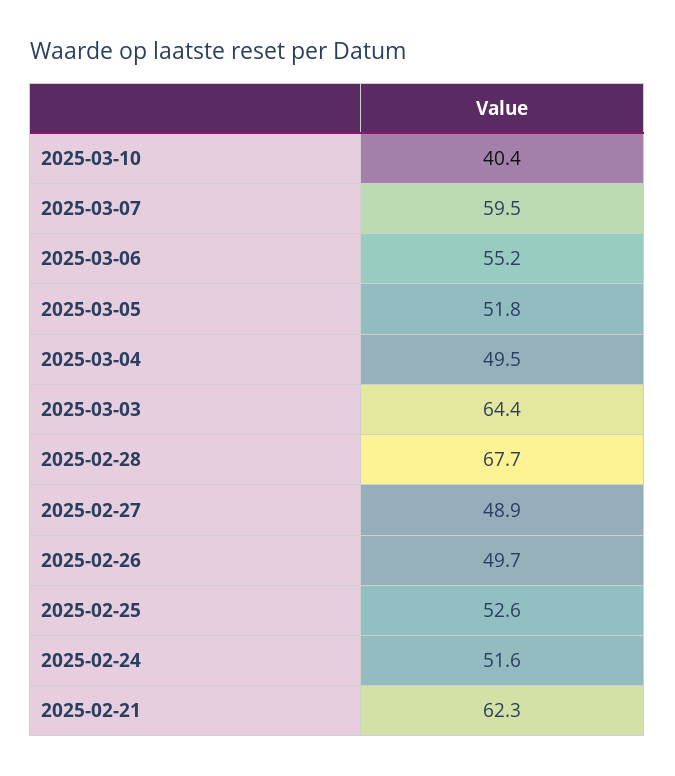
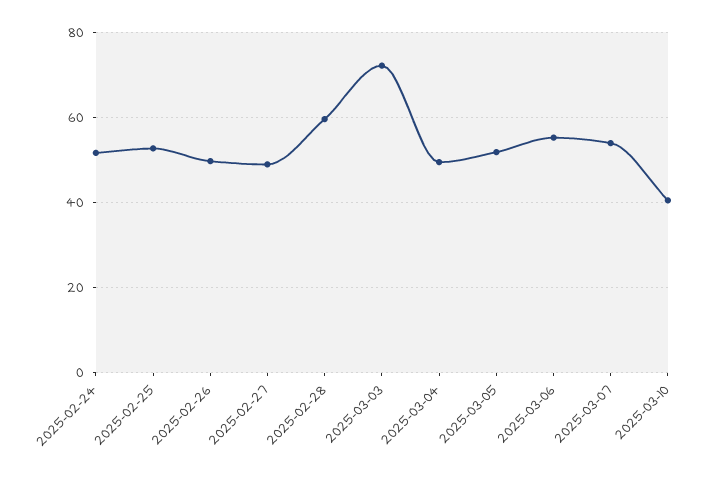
  {
    "2025-03-10": 40.4,
-   "2025-03-07": 59.5,
+   "2025-03-07": 54,
    "2025-03-06": 55.2,
    "2025-03-05": 51.8,
    "2025-03-04": 49.5,
-   "2025-03-03": 64.4,
+   "2025-03-03": 72,
-   "2025-02-28": 67.7,
+   "2025-02-28": 60,
    "2025-02-27": 48.9,
    "2025-02-26": 49.7,
    "2025-02-25": 52.6,
-   "2025-02-24": 51.6,
+   "2025-02-24": 51.6
-   "2025-02-21": 62.3
  }

